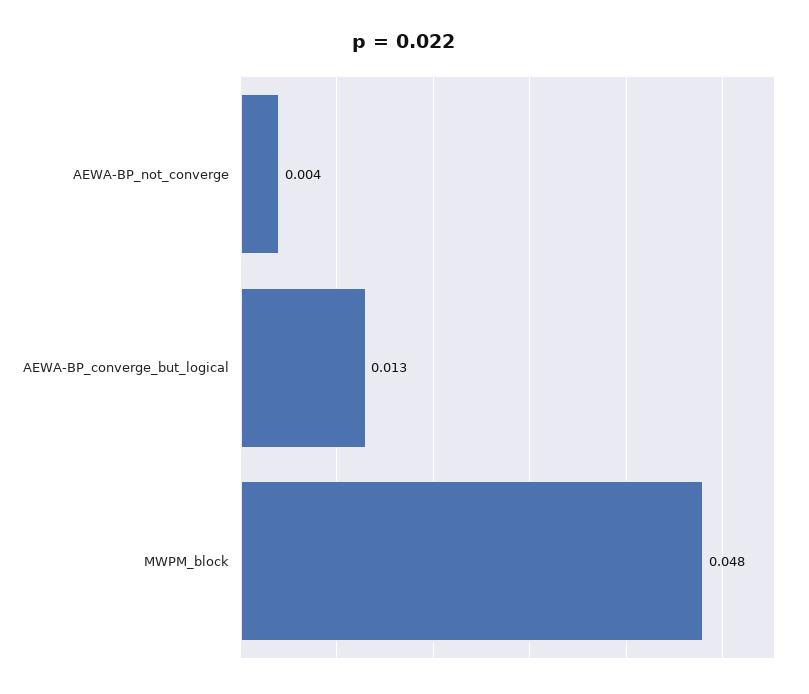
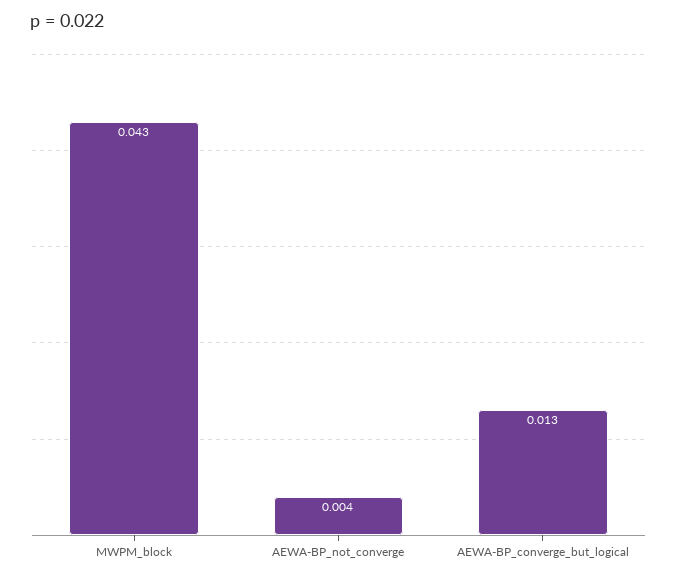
  {
    "AEWA-BP_not_converge": 0.004,
    "AEWA-BP_converge_but_logical": 0.013,
-   "MWPM_block": 0.048
+   "MWPM_block": 0.043
  }

